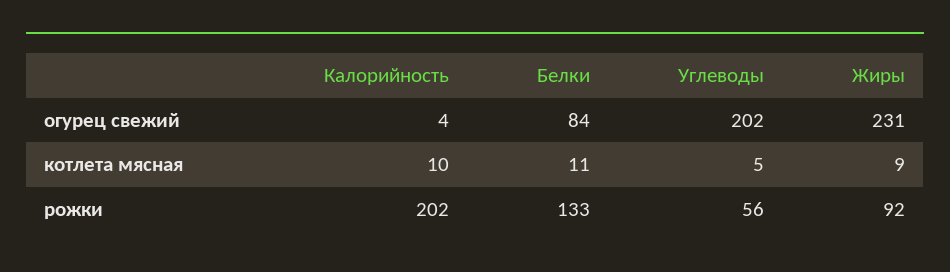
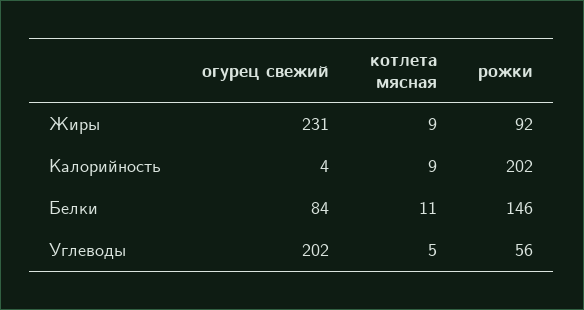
  {
    "Калорийность": {
      "огурец свежий": 4,
-     "котлета мясная": 10,
+     "котлета мясная": 9,
      "рожки": 202
    },
    "Белки": {
      "огурец свежий": 84,
      "котлета мясная": 11,
-     "рожки": 133
+     "рожки": 146
    },
    "Углеводы": {
      "огурец свежий": 202,
      "котлета мясная": 5,
      "рожки": 56
    },
    "Жиры": {
      "огурец свежий": 231,
      "котлета мясная": 9,
      "рожки": 92
    }
  }

